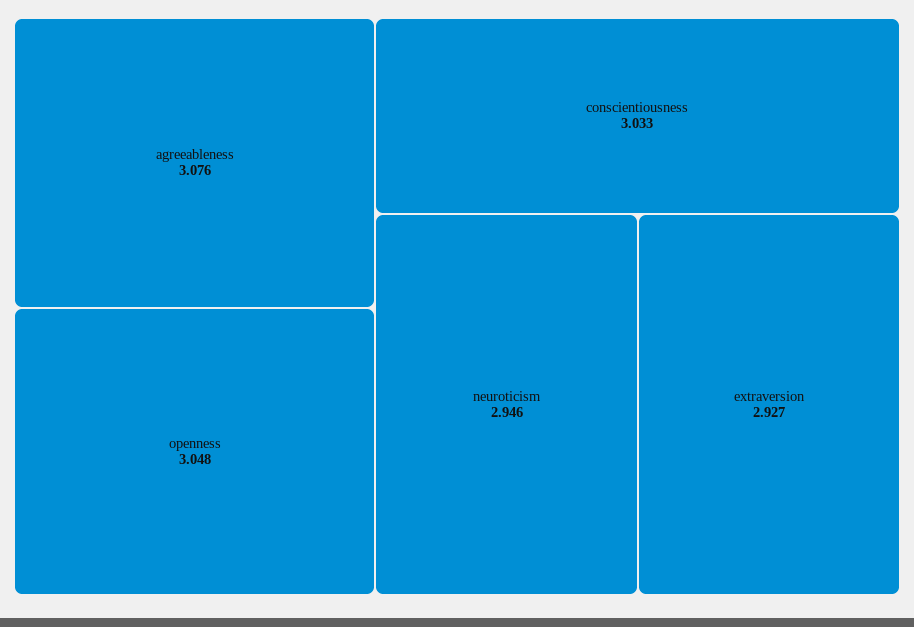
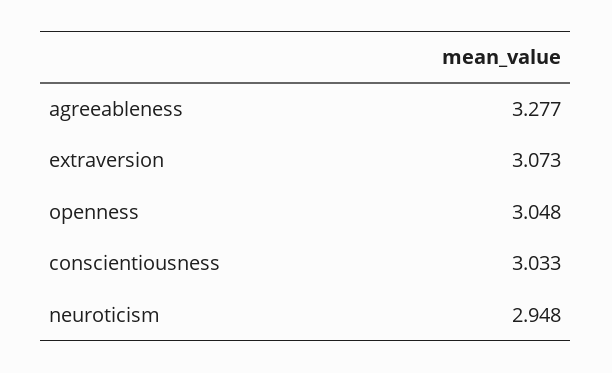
  {
-   "agreeableness": 3.076,
+   "agreeableness": 3.277,
    "openness": 3.048,
    "conscientiousness": 3.033,
-   "neuroticism": 2.946,
+   "neuroticism": 2.948,
-   "extraversion": 2.927
+   "extraversion": 3.073
  }

